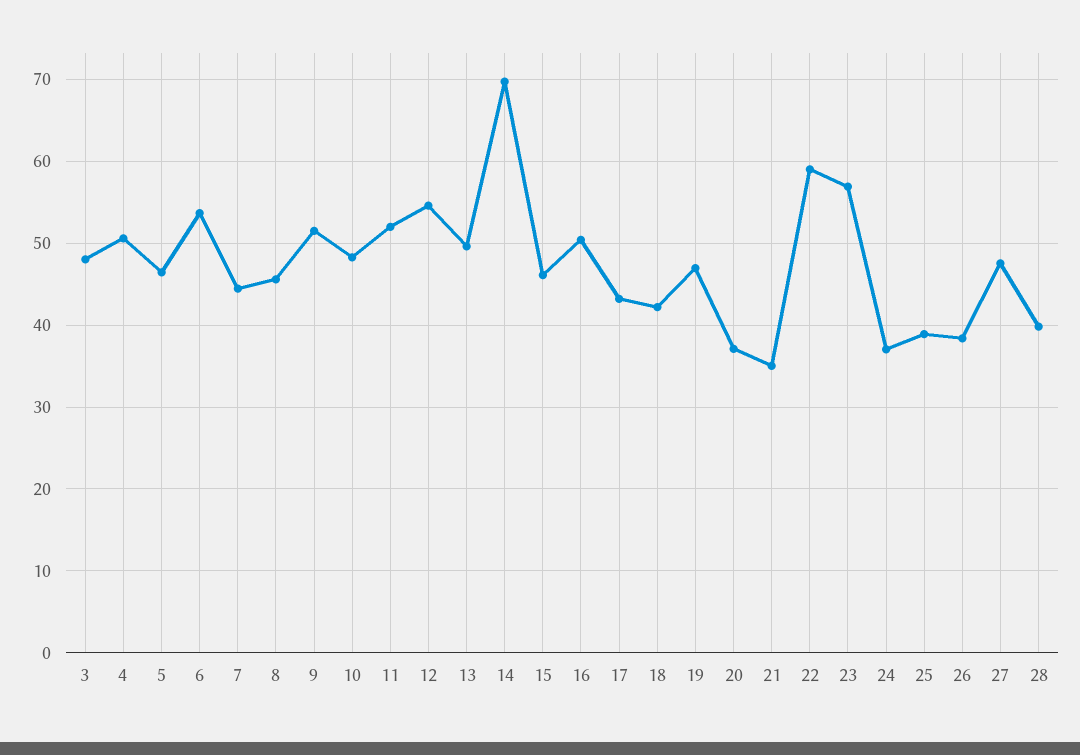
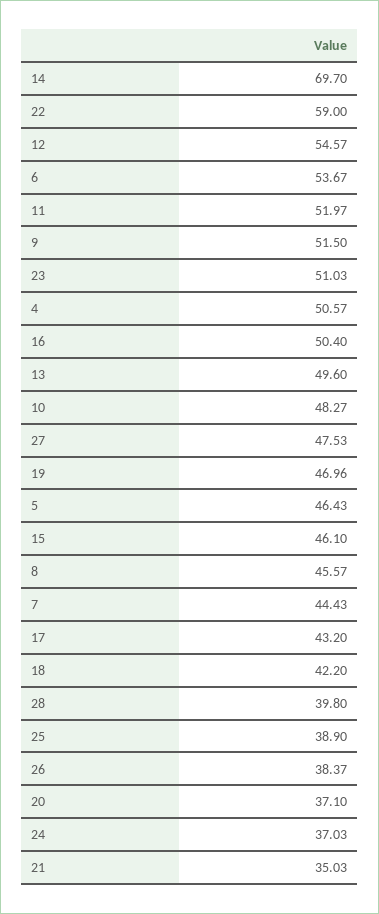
  {
-   "3": 48,
    "4": 50.57,
    "5": 46.43,
    "6": 53.67,
    "7": 44.43,
    "8": 45.57,
    "9": 51.5,
    "10": 48.27,
    "11": 51.97,
    "12": 54.57,
    "13": 49.6,
    "14": 69.7,
    "15": 46.1,
    "16": 50.4,
    "17": 43.2,
    "18": 42.2,
    "19": 46.96,
    "20": 37.1,
    "21": 35.03,
    "22": 59,
-   "23": 57,
+   "23": 51.03,
    "24": 37.03,
    "25": 38.9,
    "26": 38.37,
    "27": 47.53,
    "28": 39.8
  }

